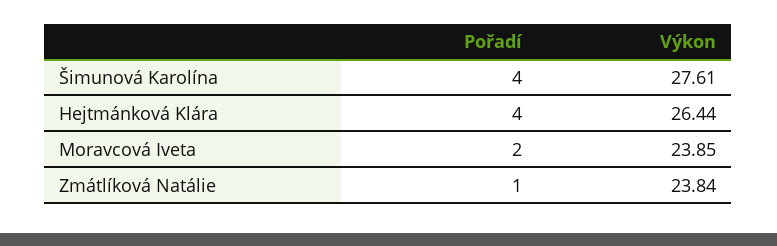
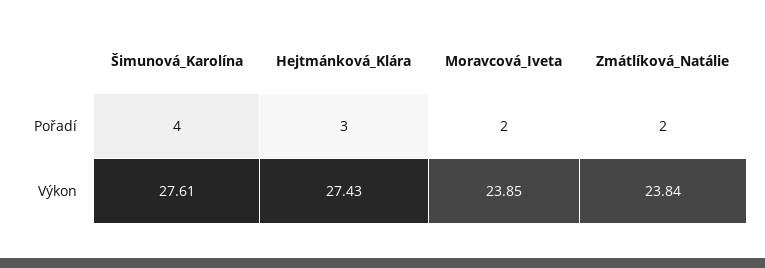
  {
    "Pořadí": {
      "Šimunová Karolína": 4,
-     "Hejtmánková Klára": 4,
+     "Hejtmánková Klára": 3,
      "Moravcová Iveta": 2,
-     "Zmátlíková Natálie": 1
+     "Zmátlíková Natálie": 2
    },
    "Výkon": {
      "Šimunová Karolína": 27.61,
-     "Hejtmánková Klára": 26.44,
+     "Hejtmánková Klára": 27.43,
      "Moravcová Iveta": 23.85,
      "Zmátlíková Natálie": 23.84
    }
  }

